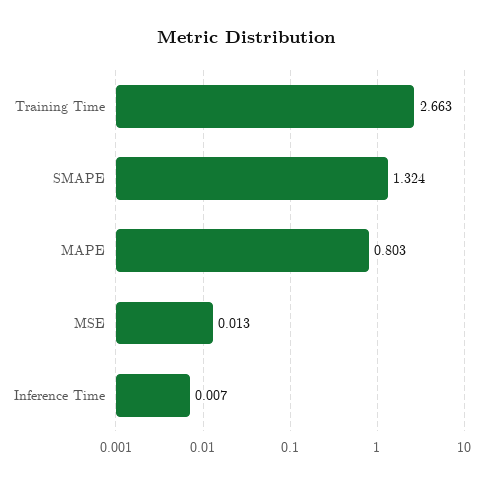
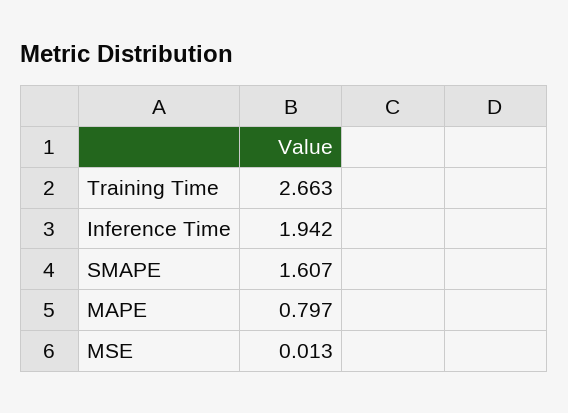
  {
    "Training Time": 2.663,
-   "SMAPE": 1.324,
+   "SMAPE": 1.607,
-   "MAPE": 0.803,
+   "MAPE": 0.797,
    "MSE": 0.013,
-   "Inference Time": 0.007
+   "Inference Time": 1.942
  }

